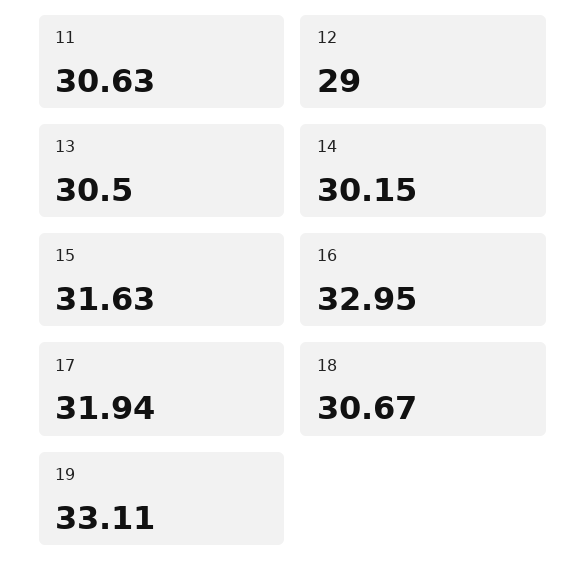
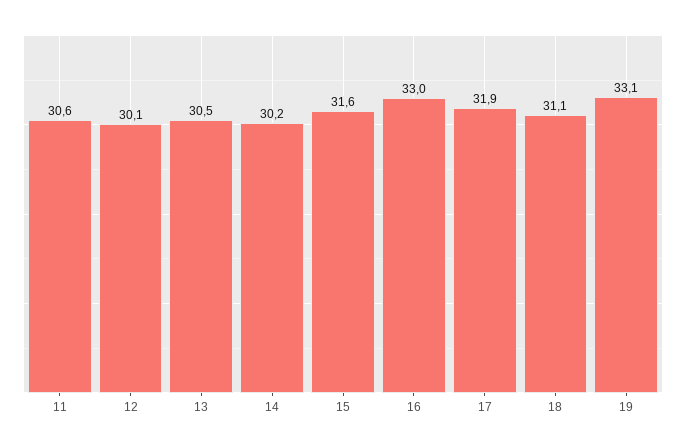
  {
    "11": 30.63,
-   "12": 29,
+   "12": 30.1,
    "13": 30.5,
    "14": 30.15,
    "15": 31.63,
    "16": 32.95,
    "17": 31.94,
-   "18": 30.67,
+   "18": 31.1,
    "19": 33.11
  }

